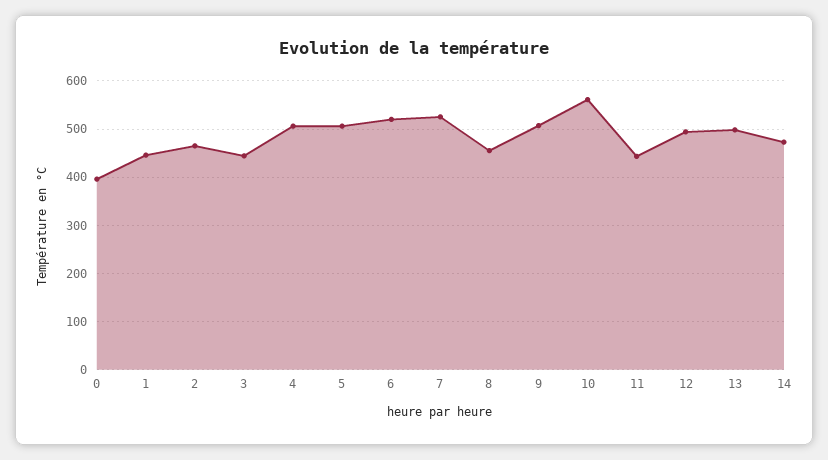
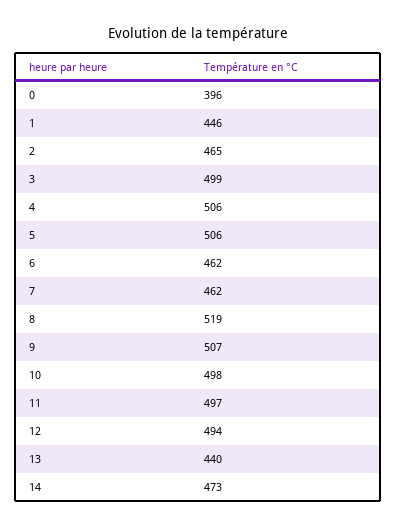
  {
    "0": 396,
    "1": 446,
    "2": 465,
-   "3": 440,
+   "3": 499,
    "4": 506,
    "5": 506,
-   "6": 520,
+   "6": 462,
-   "7": 520,
+   "7": 462,
-   "8": 460,
+   "8": 519,
    "9": 507,
-   "10": 560,
+   "10": 498,
-   "11": 440,
+   "11": 497,
    "12": 494,
-   "13": 500,
+   "13": 440,
    "14": 473
  }

